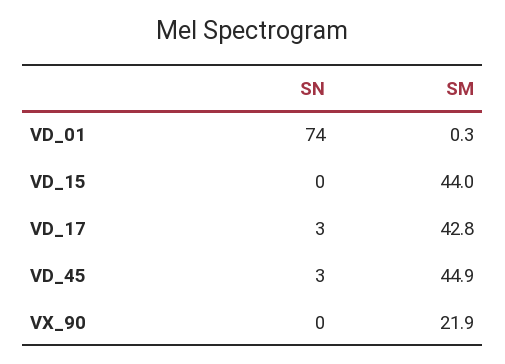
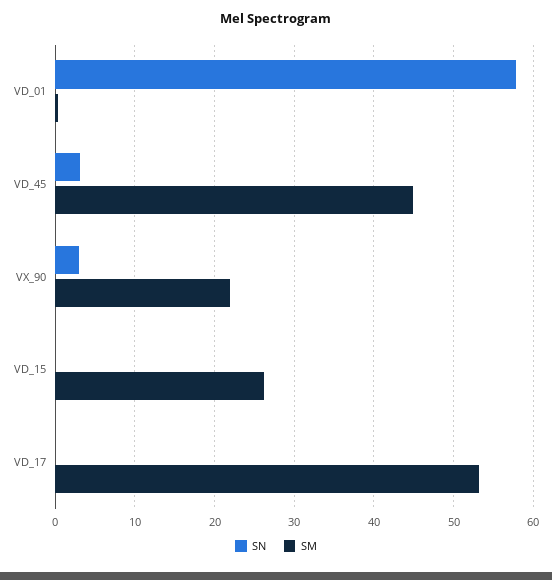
  {
    "SN": {
-     "VD_01": 74,
+     "VD_01": 58,
      "VD_15": 0,
-     "VD_17": 3,
+     "VD_17": 0,
      "VD_45": 3,
-     "VX_90": 0
+     "VX_90": 3
    },
    "SM": {
      "VD_01": 0.3,
-     "VD_15": 44,
+     "VD_15": 26,
-     "VD_17": 42.8,
+     "VD_17": 53,
      "VD_45": 44.9,
      "VX_90": 21.9
    }
  }

